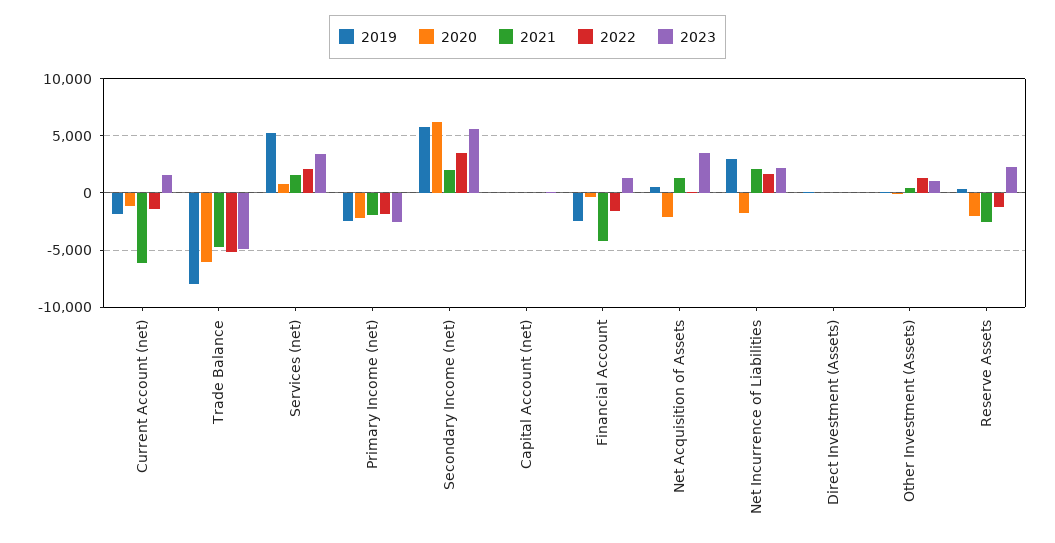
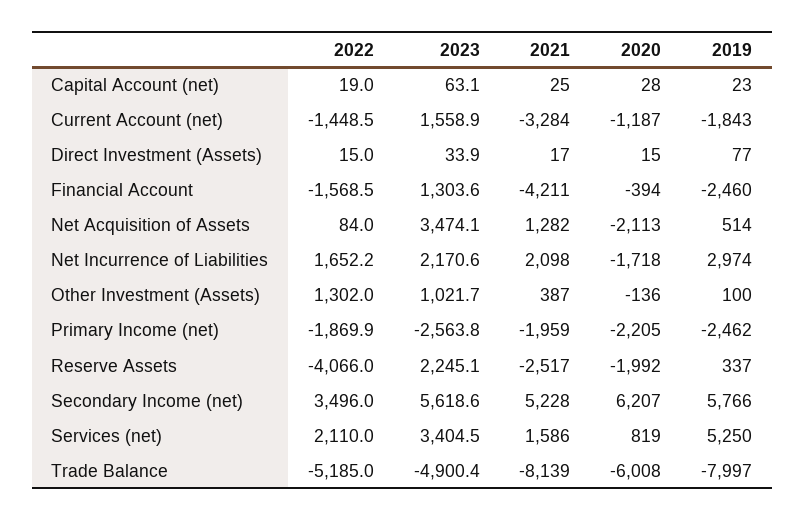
  {
    "2019": {
      "Current Account (net)": -1843,
      "Trade Balance": -7997,
      "Services (net)": 5250,
      "Primary Income (net)": -2462,
      "Secondary Income (net)": 5766,
      "Capital Account (net)": 23,
      "Financial Account": -2460,
      "Net Acquisition of Assets": 514,
      "Net Incurrence of Liabilities": 2974,
      "Direct Investment (Assets)": 77,
      "Other Investment (Assets)": 100,
      "Reserve Assets": 337
    },
    "2020": {
      "Current Account (net)": -1187,
      "Trade Balance": -6008,
      "Services (net)": 819,
      "Primary Income (net)": -2205,
      "Secondary Income (net)": 6207,
      "Capital Account (net)": 28,
      "Financial Account": -394,
      "Net Acquisition of Assets": -2113,
      "Net Incurrence of Liabilities": -1718,
      "Direct Investment (Assets)": 15,
      "Other Investment (Assets)": -136,
      "Reserve Assets": -1992
    },
    "2021": {
-     "Current Account (net)": -6000,
+     "Current Account (net)": -3284,
-     "Trade Balance": -5000,
+     "Trade Balance": -8139,
      "Services (net)": 1586,
      "Primary Income (net)": -1959,
-     "Secondary Income (net)": 2000,
+     "Secondary Income (net)": 5228,
      "Capital Account (net)": 25,
      "Financial Account": -4211,
      "Net Acquisition of Assets": 1282,
      "Net Incurrence of Liabilities": 2098,
      "Direct Investment (Assets)": 17,
      "Other Investment (Assets)": 387,
      "Reserve Assets": -2517
    },
    "2022": {
      "Current Account (net)": -1448.5,
      "Trade Balance": -5185,
      "Services (net)": 2110,
      "Primary Income (net)": -1869.9,
      "Secondary Income (net)": 3496,
      "Capital Account (net)": 19,
      "Financial Account": -1568.5,
      "Net Acquisition of Assets": 84,
      "Net Incurrence of Liabilities": 1652.2,
      "Direct Investment (Assets)": 15,
      "Other Investment (Assets)": 1302,
-     "Reserve Assets": -1000
+     "Reserve Assets": -4066
    },
    "2023": {
      "Current Account (net)": 1558.9,
      "Trade Balance": -4900.4,
      "Services (net)": 3404.5,
      "Primary Income (net)": -2563.8,
      "Secondary Income (net)": 5618.6,
      "Capital Account (net)": 63.1,
      "Financial Account": 1303.6,
      "Net Acquisition of Assets": 3474.1,
      "Net Incurrence of Liabilities": 2170.6,
      "Direct Investment (Assets)": 33.9,
      "Other Investment (Assets)": 1021.7,
      "Reserve Assets": 2245.1
    }
  }

